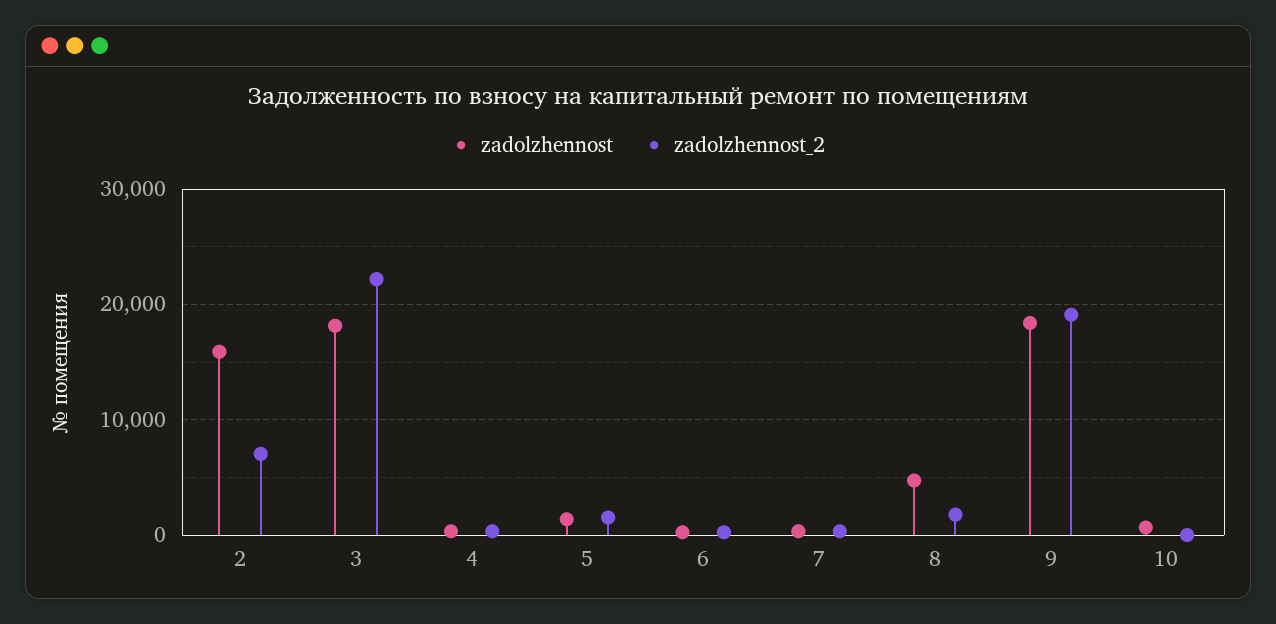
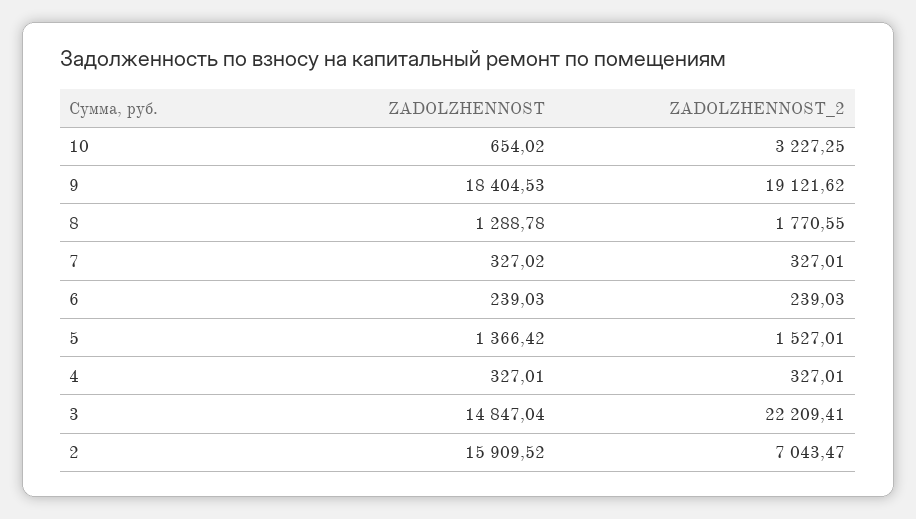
  {
    "zadolzhennost": {
      "2": 15909.52,
-     "3": 18000,
+     "3": 14847.04,
      "4": 327.01,
      "5": 1366.42,
      "6": 239.03,
      "7": 327.02,
-     "8": 5000,
+     "8": 1288.78,
      "9": 18404.53,
      "10": 654.02
    },
    "zadolzhennost_2": {
      "2": 7043.47,
      "3": 22209.41,
      "4": 327.01,
      "5": 1527.01,
      "6": 239.03,
      "7": 327.01,
      "8": 1770.55,
      "9": 19121.62,
-     "10": 0
+     "10": 3227.25
    }
  }

